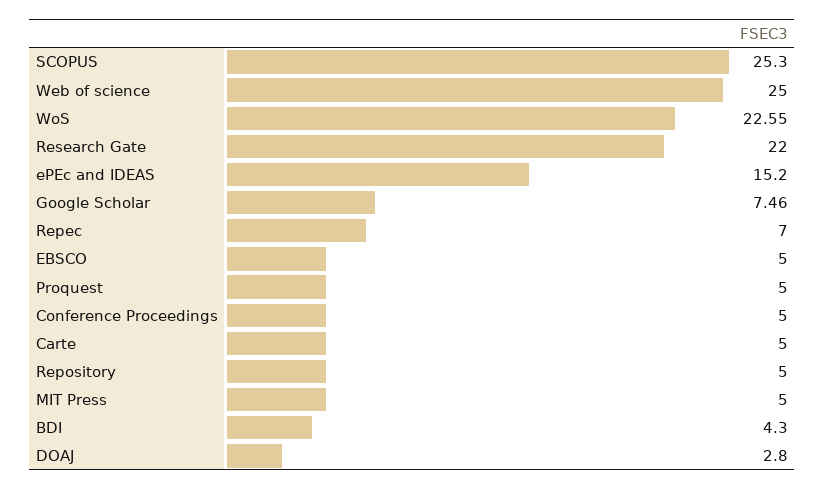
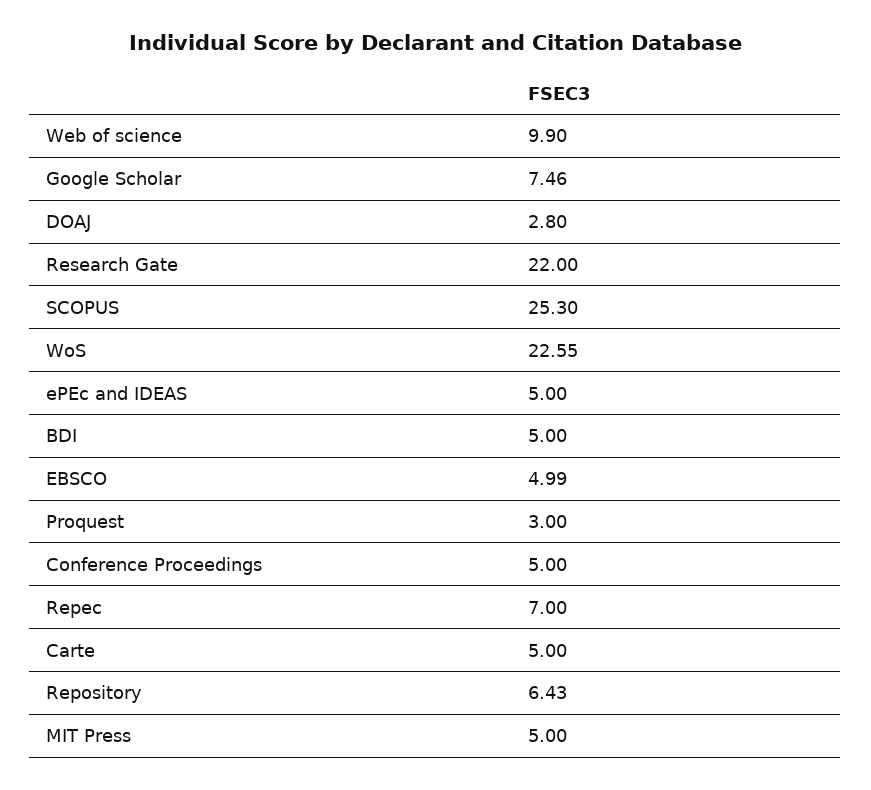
  {
    "SCOPUS": 25.3,
-   "Web of science": 25,
+   "Web of science": 9.9,
    "WoS": 22.55,
    "Research Gate": 22,
-   "ePEc and IDEAS": 15.2,
+   "ePEc and IDEAS": 5,
    "Google Scholar": 7.46,
    "Repec": 7,
-   "EBSCO": 5,
+   "EBSCO": 4.99,
-   "Proquest": 5,
+   "Proquest": 3,
    "Conference Proceedings": 5,
    "Carte": 5,
-   "Repository": 5,
+   "Repository": 6.43,
    "MIT Press": 5,
-   "BDI": 4.3,
+   "BDI": 5,
    "DOAJ": 2.8
  }

